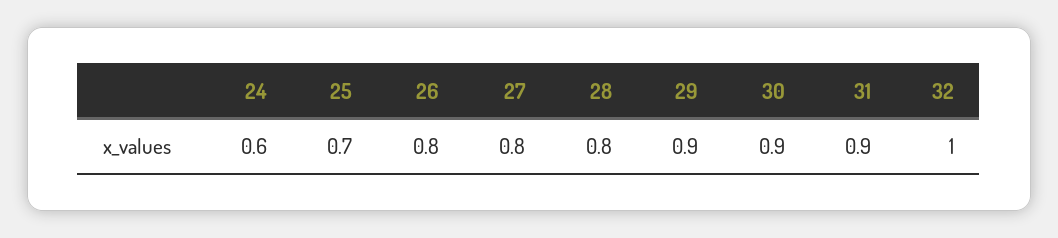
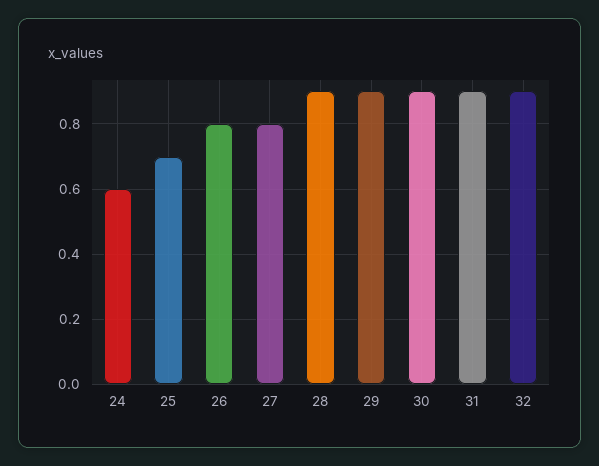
  {
    "24": 0.6,
    "25": 0.7,
    "26": 0.8,
    "27": 0.8,
-   "28": 0.8,
+   "28": 0.9,
    "29": 0.9,
    "30": 0.9,
    "31": 0.9,
-   "32": 1
+   "32": 0.9
  }

